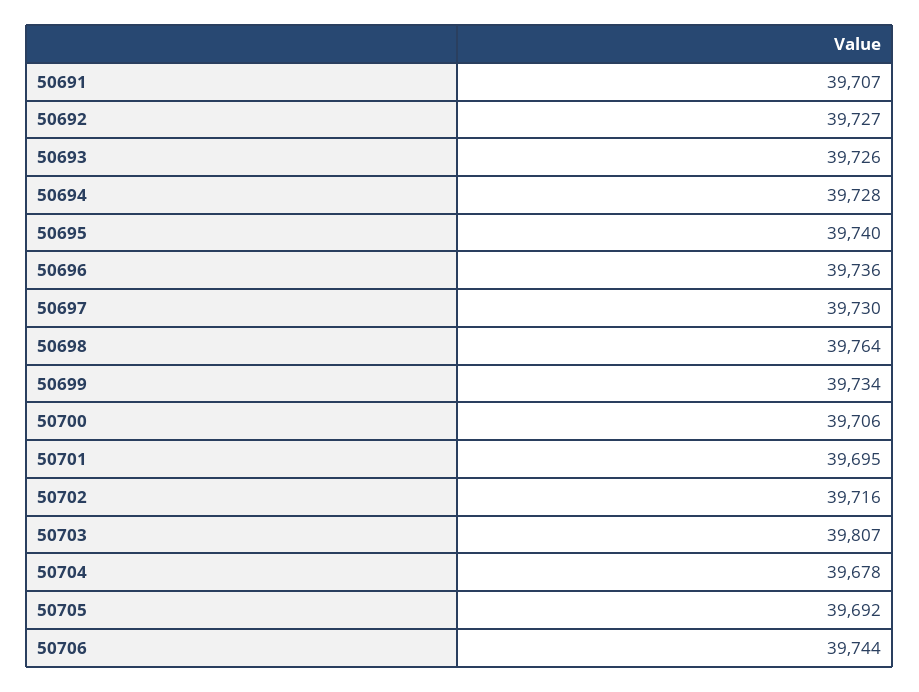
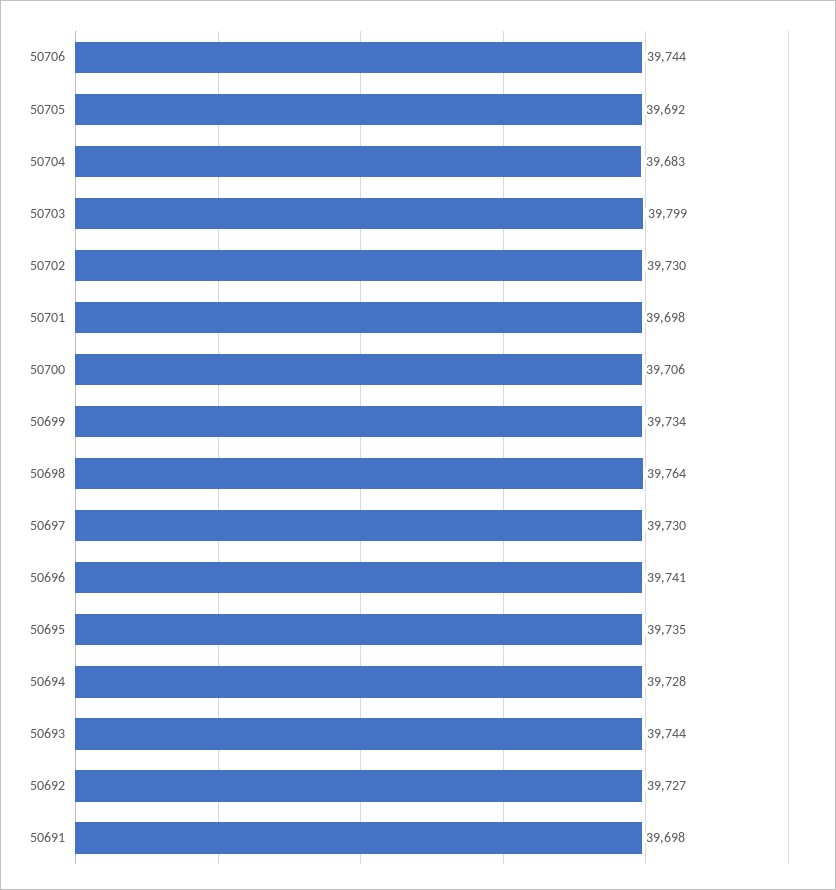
  {
-   "50691": 39707,
+   "50691": 39698,
    "50692": 39727,
-   "50693": 39726,
+   "50693": 39744,
    "50694": 39728,
-   "50695": 39740,
+   "50695": 39735,
-   "50696": 39736,
+   "50696": 39741,
    "50697": 39730,
    "50698": 39764,
    "50699": 39734,
    "50700": 39706,
-   "50701": 39695,
+   "50701": 39698,
-   "50702": 39716,
+   "50702": 39730,
-   "50703": 39807,
+   "50703": 39799,
-   "50704": 39678,
+   "50704": 39683,
    "50705": 39692,
    "50706": 39744
  }

